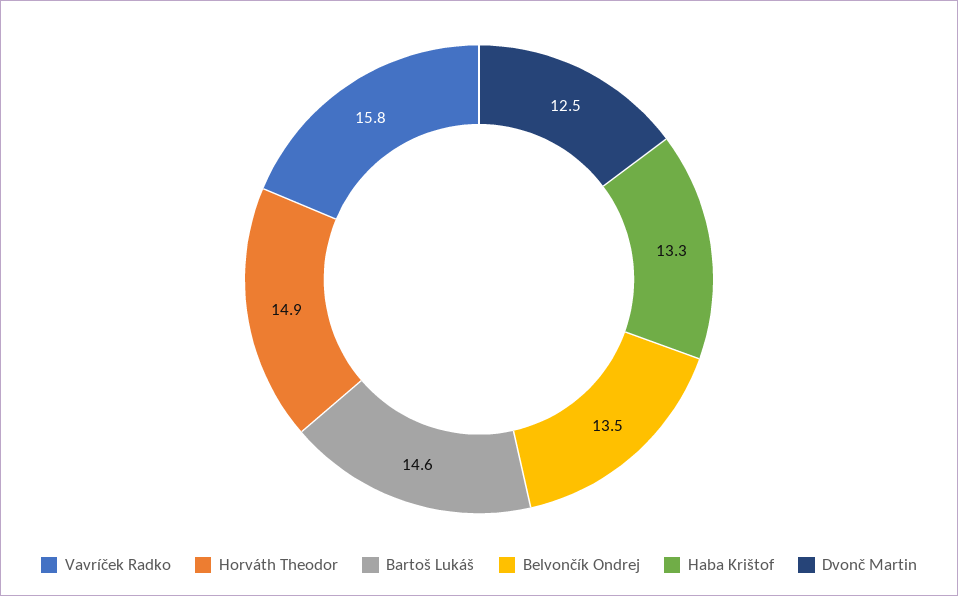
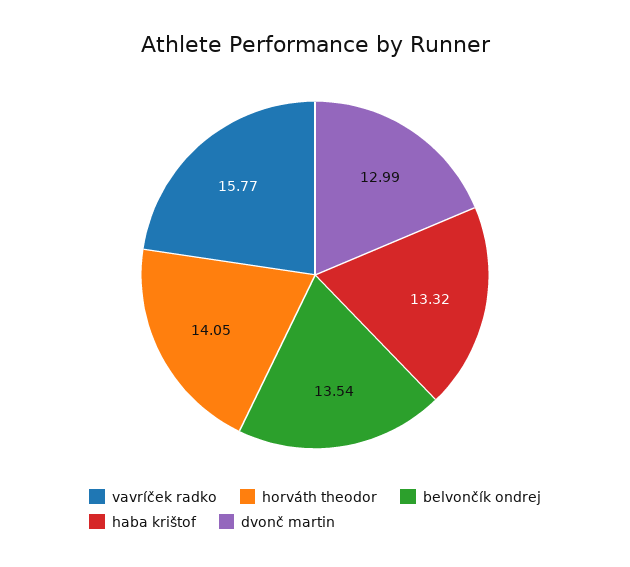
  {
    "Vavríček Radko": 15.77,
-   "Horváth Theodor": 14.9,
+   "Horváth Theodor": 14.05,
-   "Bartoš Lukáš": 14.6,
    "Belvončík Ondrej": 13.54,
    "Haba Krištof": 13.32,
-   "Dvonč Martin": 12.5
+   "Dvonč Martin": 12.99
  }

